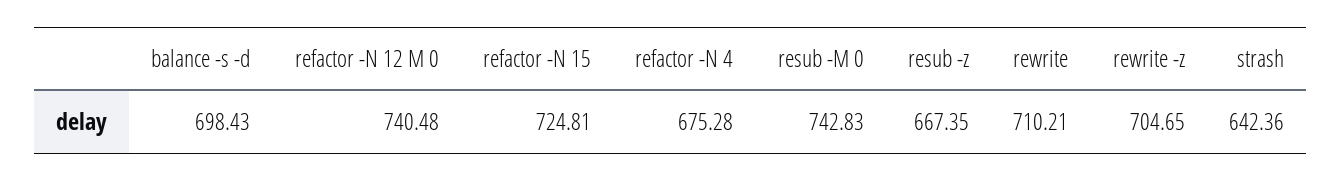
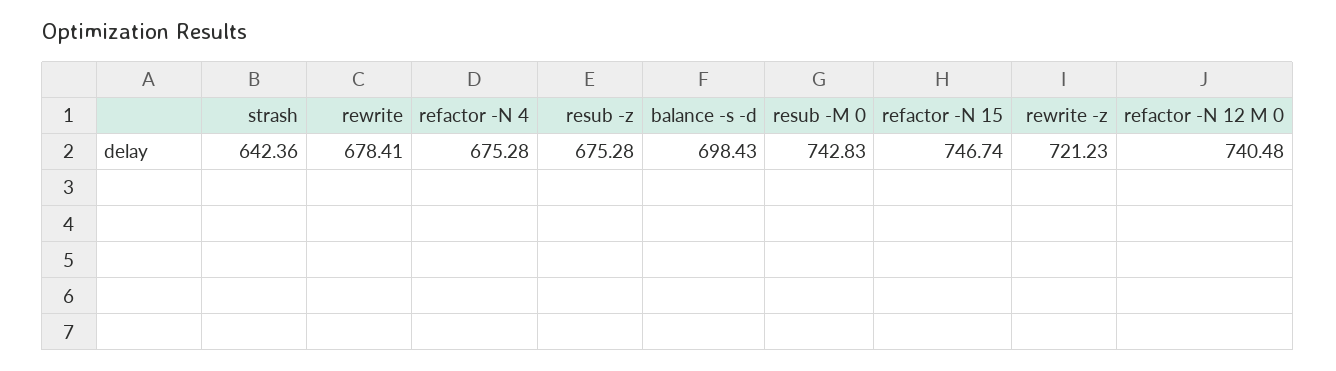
  {
    "balance -s -d": 698.43,
    "refactor -N 12 M 0": 740.48,
-   "refactor -N 15": 724.81,
+   "refactor -N 15": 746.74,
    "refactor -N 4": 675.28,
    "resub -M 0": 742.83,
-   "resub -z": 667.35,
+   "resub -z": 675.28,
-   "rewrite": 710.21,
+   "rewrite": 678.41,
-   "rewrite -z": 704.65,
+   "rewrite -z": 721.23,
    "strash": 642.36
  }

